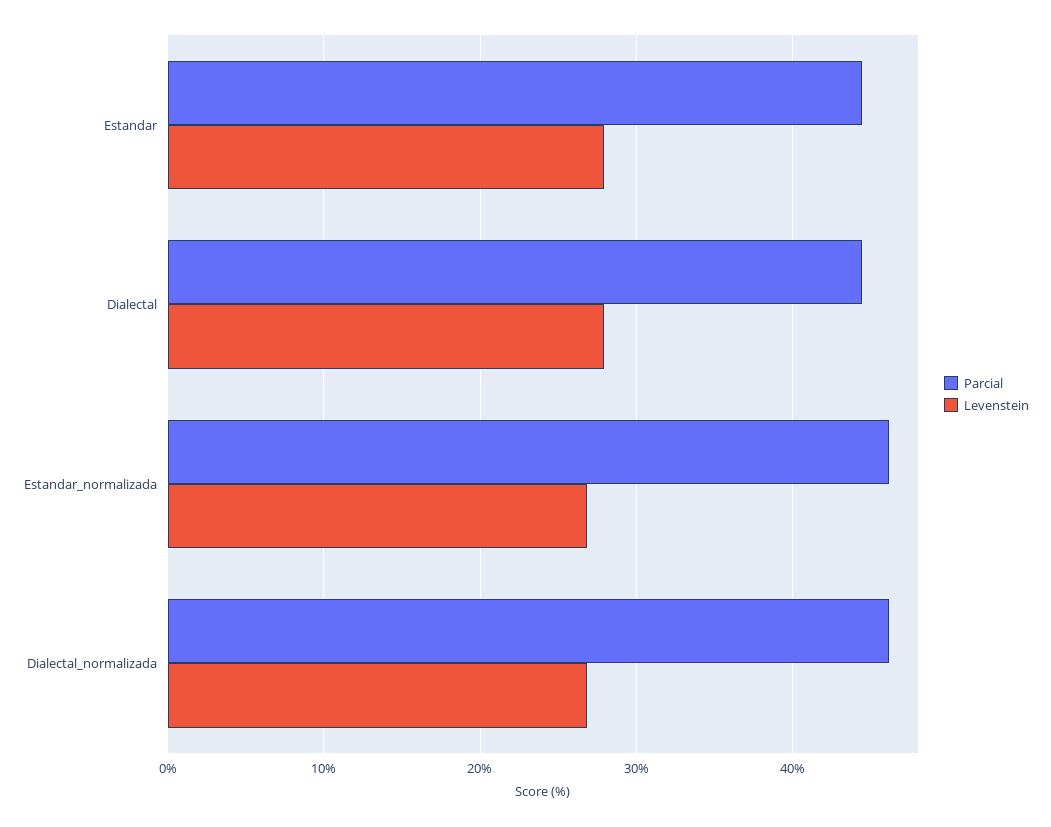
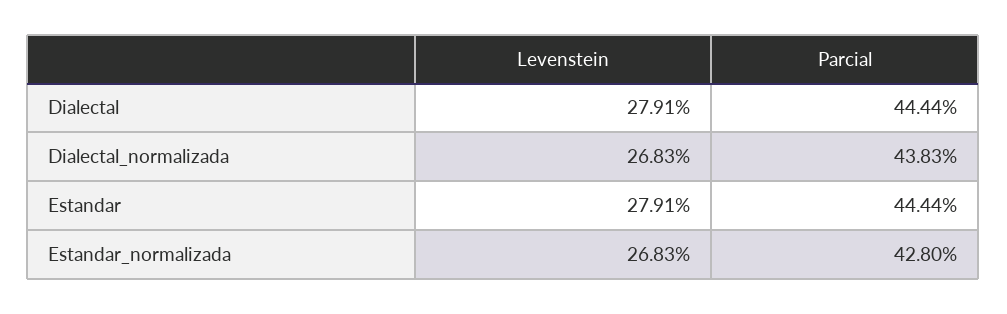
  {
    "Parcial": {
      "Estandar": 44.44,
      "Dialectal": 44.44,
-     "Estandar_normalizada": 46,
+     "Estandar_normalizada": 42.8,
-     "Dialectal_normalizada": 46
+     "Dialectal_normalizada": 43.83
    },
    "Levenstein": {
      "Estandar": 27.91,
      "Dialectal": 27.91,
      "Estandar_normalizada": 26.83,
      "Dialectal_normalizada": 26.83
    }
  }

